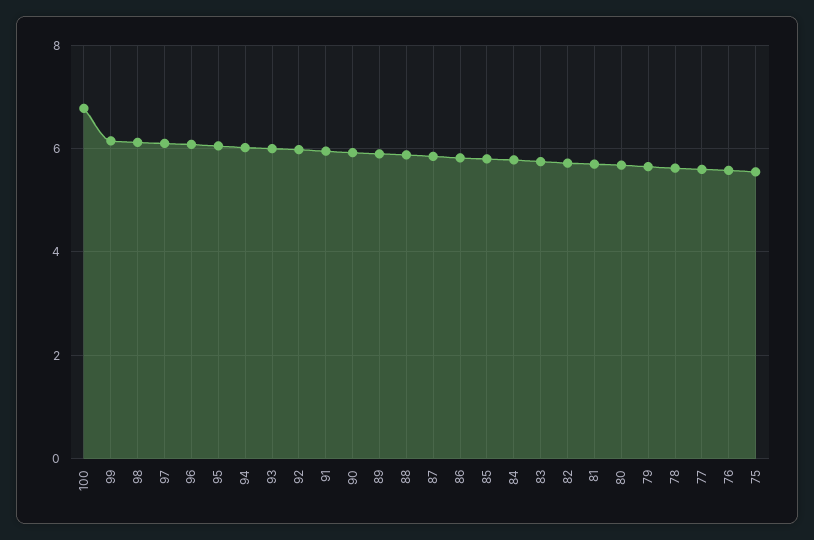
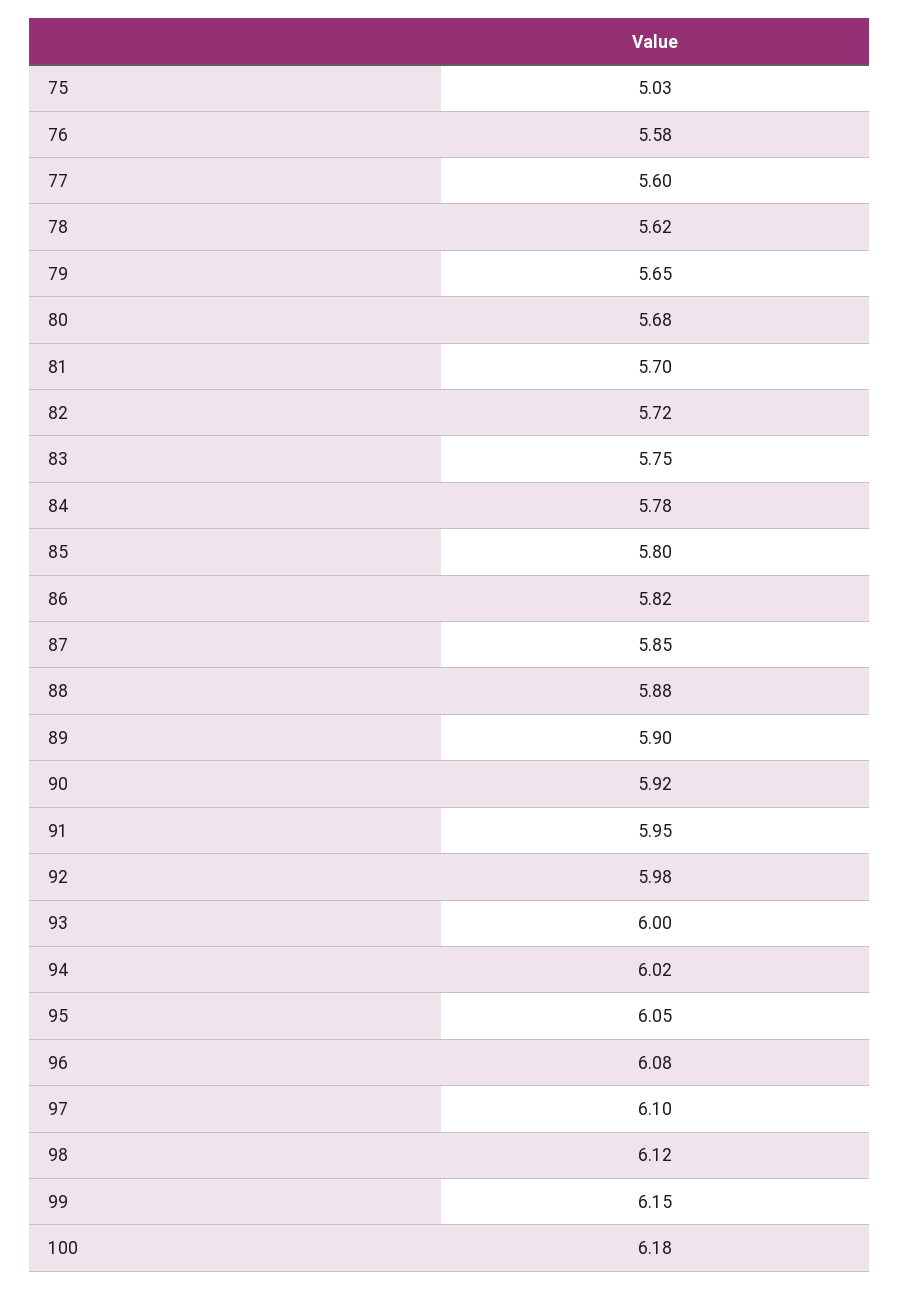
  {
-   "100": 6.8,
+   "100": 6.18,
    "99": 6.15,
    "98": 6.12,
    "97": 6.1,
    "96": 6.08,
    "95": 6.05,
    "94": 6.02,
    "93": 6,
    "92": 5.98,
    "91": 5.95,
    "90": 5.92,
    "89": 5.9,
    "88": 5.88,
    "87": 5.85,
    "86": 5.82,
    "85": 5.8,
    "84": 5.78,
    "83": 5.75,
    "82": 5.72,
    "81": 5.7,
    "80": 5.68,
    "79": 5.65,
    "78": 5.62,
    "77": 5.6,
    "76": 5.58,
-   "75": 5.6
+   "75": 5.03
  }

